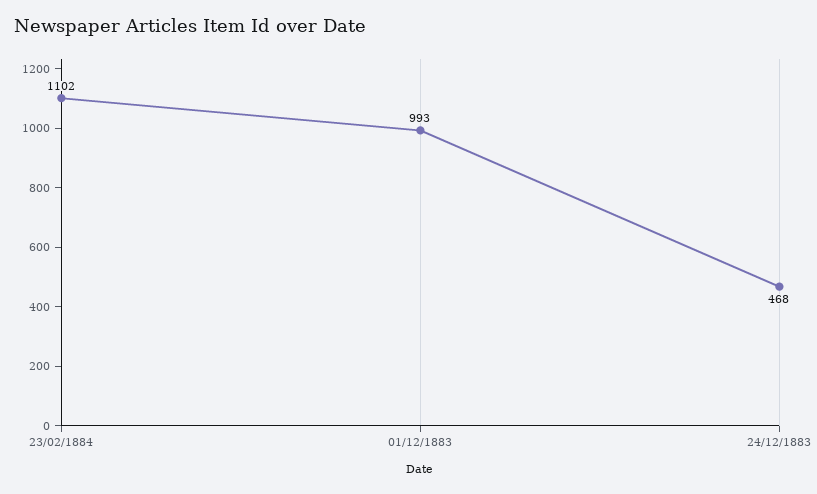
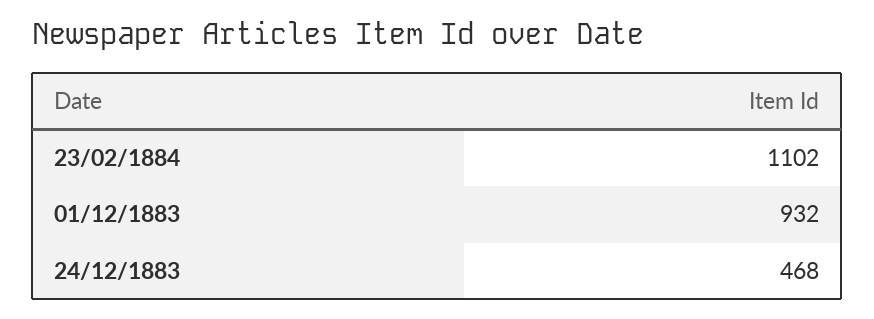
  {
    "23/02/1884": 1102,
-   "01/12/1883": 993,
+   "01/12/1883": 932,
    "24/12/1883": 468
  }

